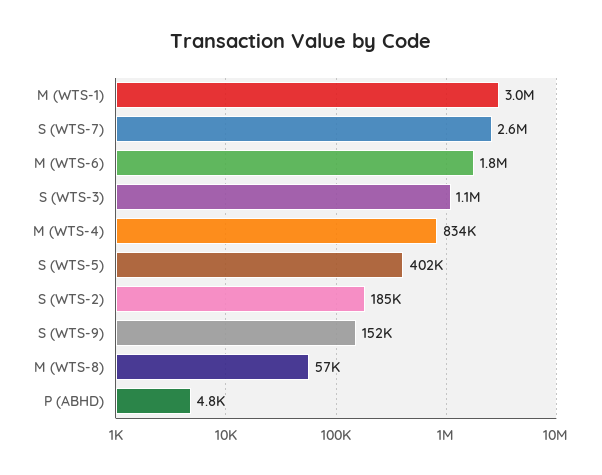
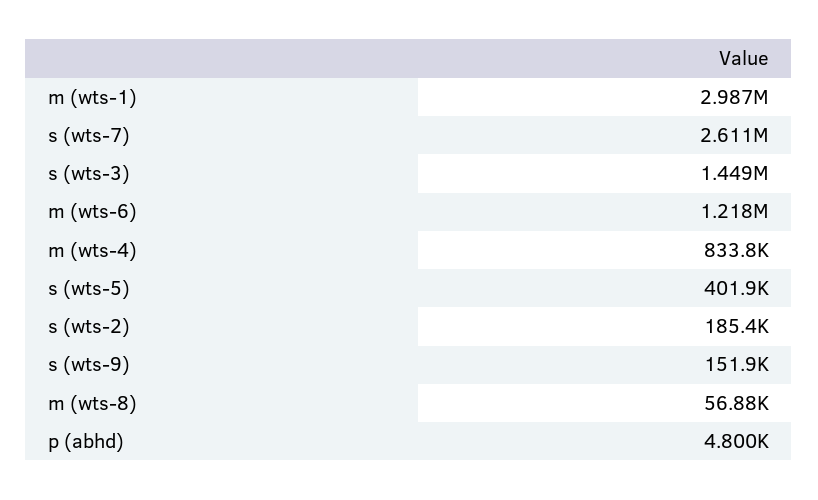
  {
    "M (WTS-1)": 2987000,
    "S (WTS-7)": 2611000,
-   "M (WTS-6)": 1800000,
+   "M (WTS-6)": 1218000,
-   "S (WTS-3)": 1100000,
+   "S (WTS-3)": 1449000,
    "M (WTS-4)": 833800,
    "S (WTS-5)": 401900,
    "S (WTS-2)": 185400,
    "S (WTS-9)": 151900,
    "M (WTS-8)": 56880,
    "P (ABHD)": 4800
  }

